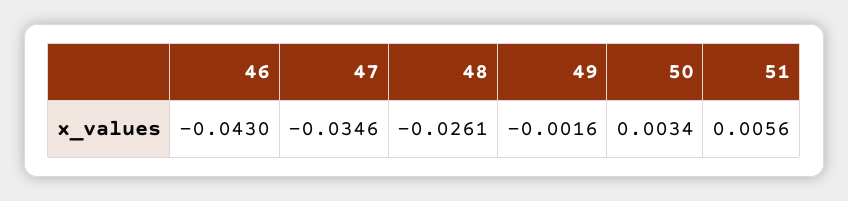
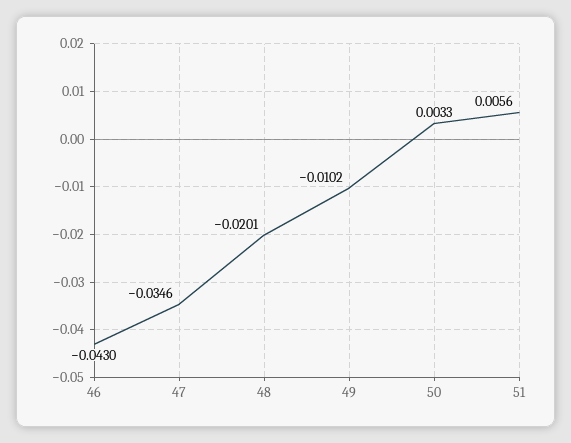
  {
    "46": -0.043,
    "47": -0.0346,
-   "48": -0.0261,
+   "48": -0.0201,
-   "49": -0.0016,
+   "49": -0.0102,
-   "50": 0.0034,
+   "50": 0.0033,
    "51": 0.0056
  }

